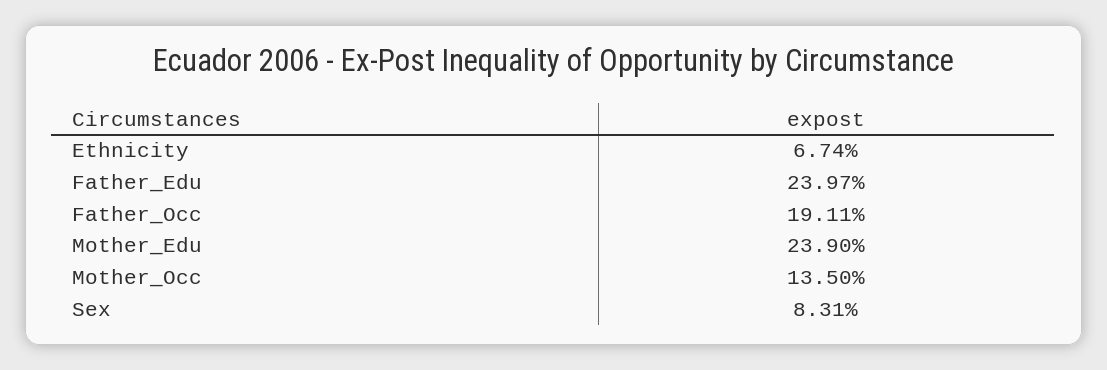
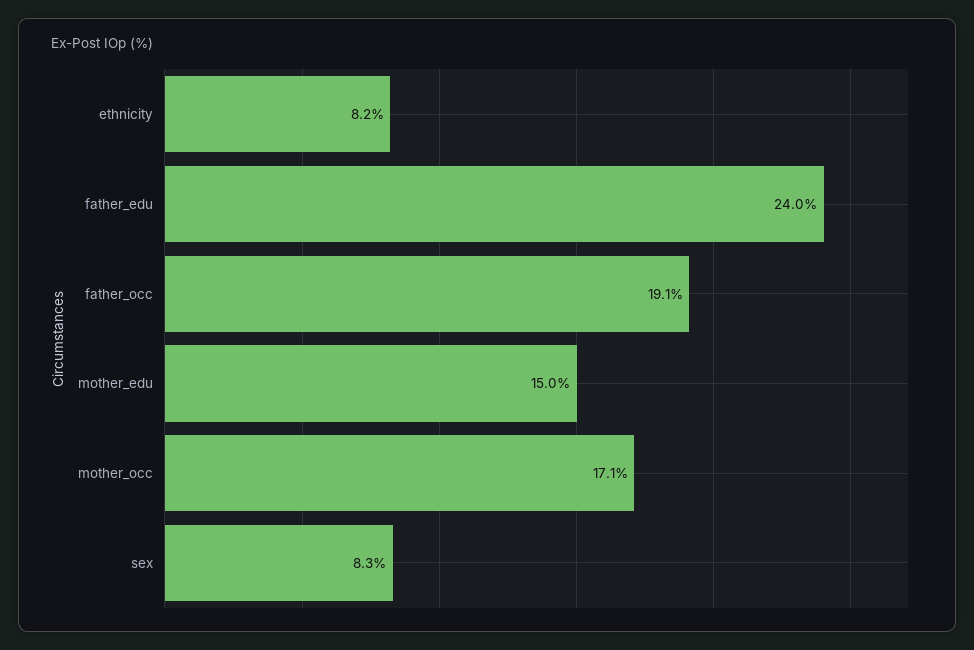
  {
-   "Ethnicity": 6.74,
+   "Ethnicity": 8.2,
    "Father_Edu": 23.97,
    "Father_Occ": 19.11,
-   "Mother_Edu": 23.9,
+   "Mother_Edu": 15,
-   "Mother_Occ": 13.5,
+   "Mother_Occ": 17.1,
    "Sex": 8.31
  }

